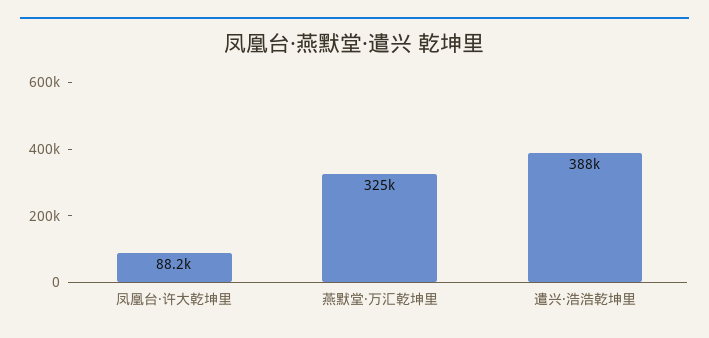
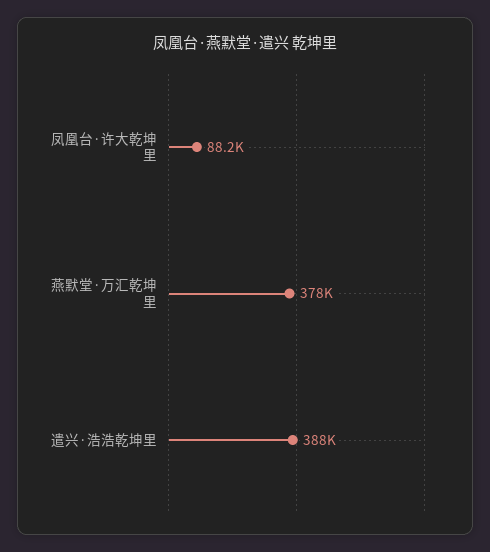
  {
    "凤凰台·许大乾坤里": 88200,
-   "燕默堂·万汇乾坤里": 325000,
+   "燕默堂·万汇乾坤里": 378000,
    "遣兴·浩浩乾坤里": 388000
  }

